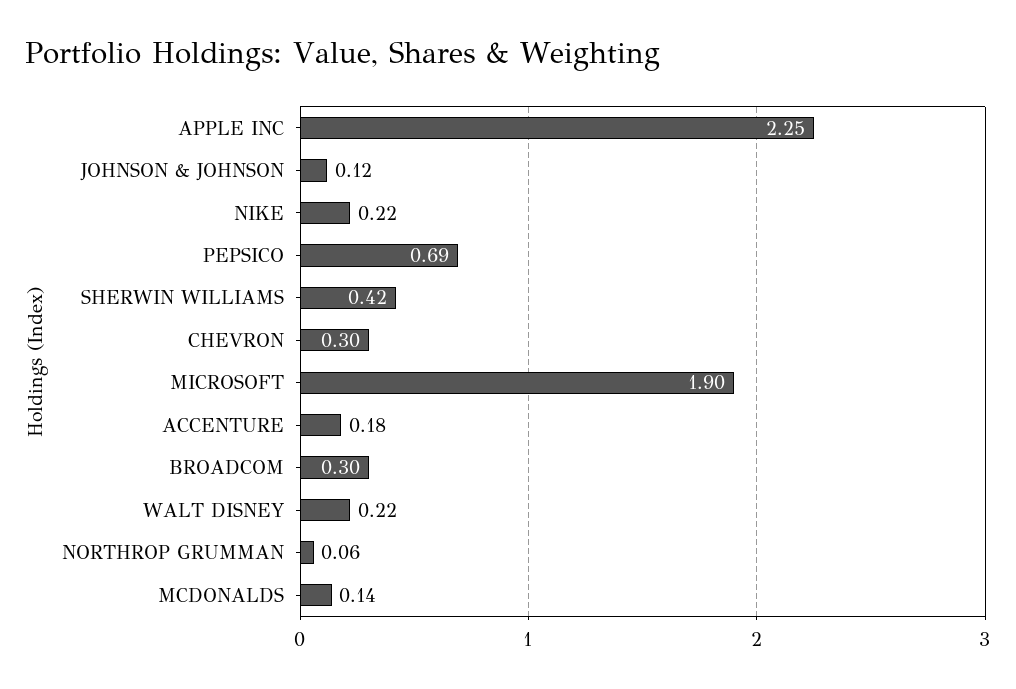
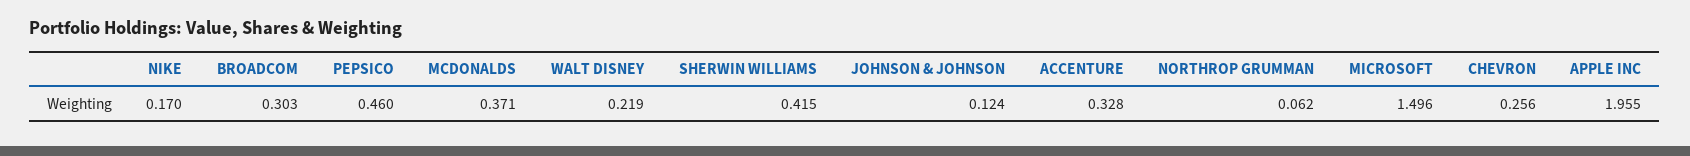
  {
-   "APPLE INC": 2.25,
+   "APPLE INC": 1.955,
    "JOHNSON & JOHNSON": 0.124,
-   "NIKE": 0.22,
+   "NIKE": 0.17,
-   "PEPSICO": 0.69,
+   "PEPSICO": 0.46,
    "SHERWIN WILLIAMS": 0.415,
-   "CHEVRON": 0.3,
+   "CHEVRON": 0.256,
-   "MICROSOFT": 1.9,
+   "MICROSOFT": 1.496,
-   "ACCENTURE": 0.18,
+   "ACCENTURE": 0.328,
    "BROADCOM": 0.303,
    "WALT DISNEY": 0.219,
    "NORTHROP GRUMMAN": 0.062,
-   "MCDONALDS": 0.14
+   "MCDONALDS": 0.371
  }

